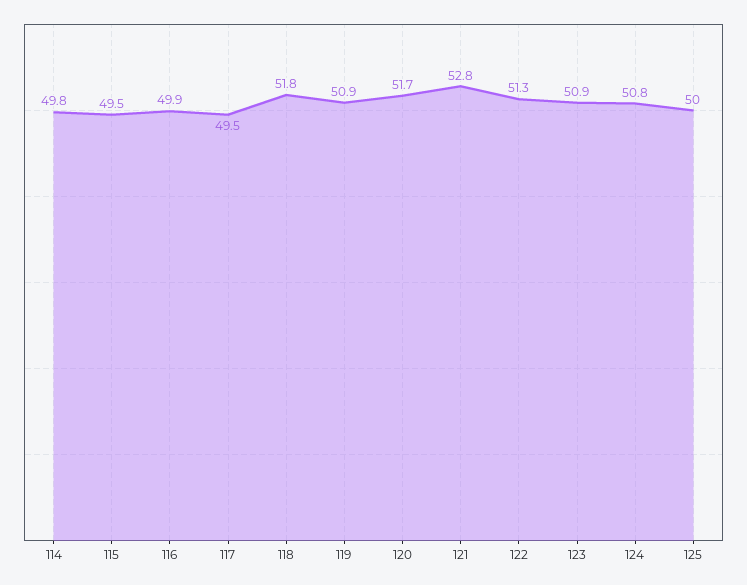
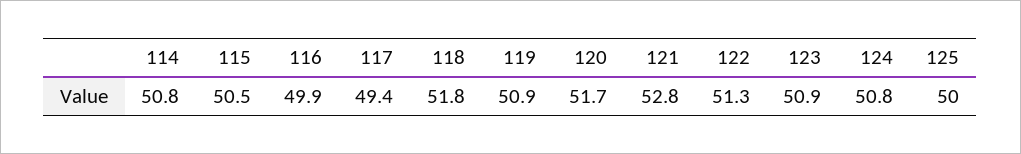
  {
-   "114": 49.8,
+   "114": 50.8,
-   "115": 49.5,
+   "115": 50.5,
    "116": 49.9,
-   "117": 49.5,
+   "117": 49.4,
    "118": 51.8,
    "119": 50.9,
    "120": 51.7,
    "121": 52.8,
    "122": 51.3,
    "123": 50.9,
    "124": 50.8,
    "125": 50
  }

